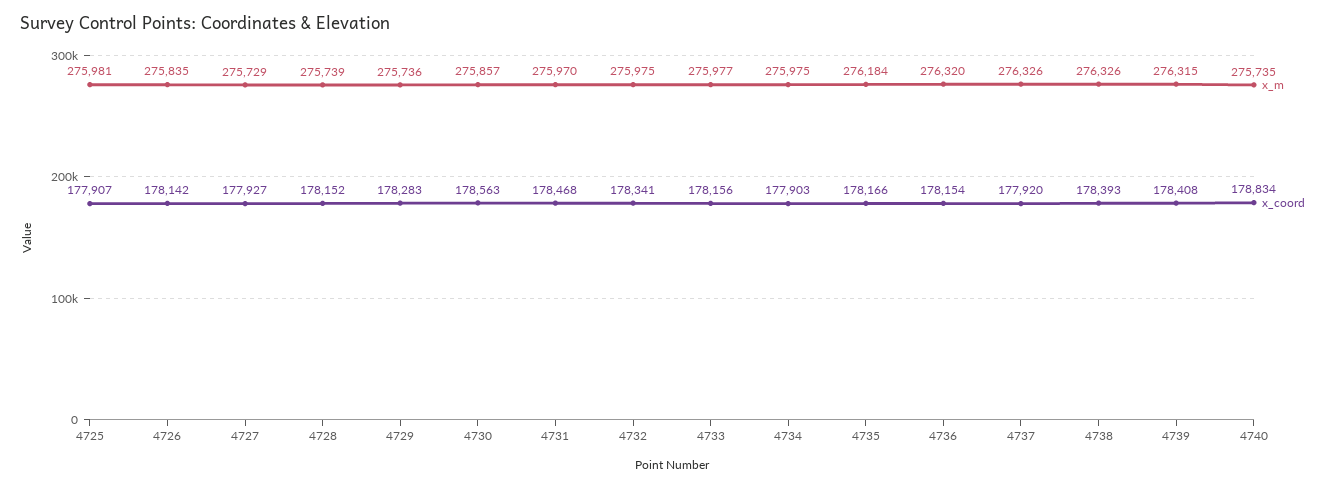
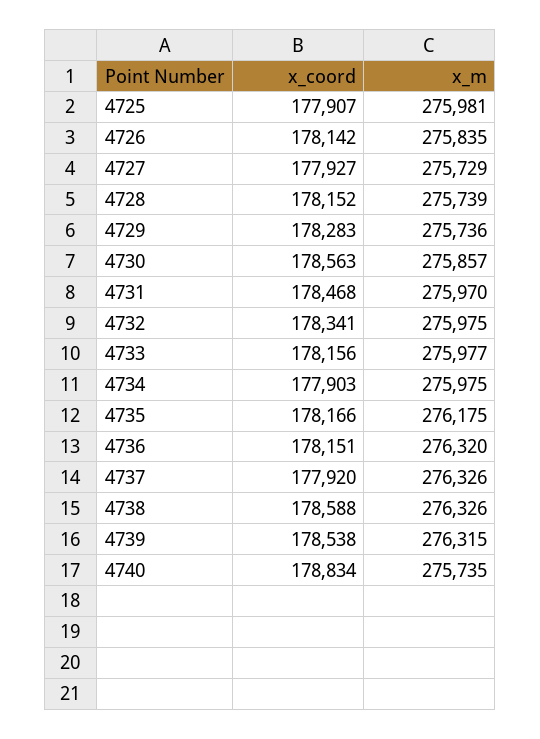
  {
    "x_m": {
      "4725": 275981,
      "4726": 275835,
      "4727": 275729,
      "4728": 275739,
      "4729": 275736,
      "4730": 275857,
      "4731": 275970,
      "4732": 275975,
      "4733": 275977,
      "4734": 275975,
-     "4735": 276184,
+     "4735": 276175,
      "4736": 276320,
      "4737": 276326,
      "4738": 276326,
      "4739": 276315,
      "4740": 275735
    },
    "x_coord": {
      "4725": 177907,
      "4726": 178142,
      "4727": 177927,
      "4728": 178152,
      "4729": 178283,
      "4730": 178563,
      "4731": 178468,
      "4732": 178341,
      "4733": 178156,
      "4734": 177903,
      "4735": 178166,
-     "4736": 178154,
+     "4736": 178151,
      "4737": 177920,
-     "4738": 178393,
+     "4738": 178588,
-     "4739": 178408,
+     "4739": 178538,
      "4740": 178834
    }
  }

